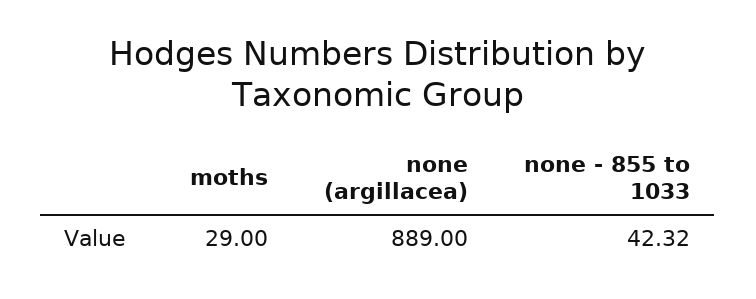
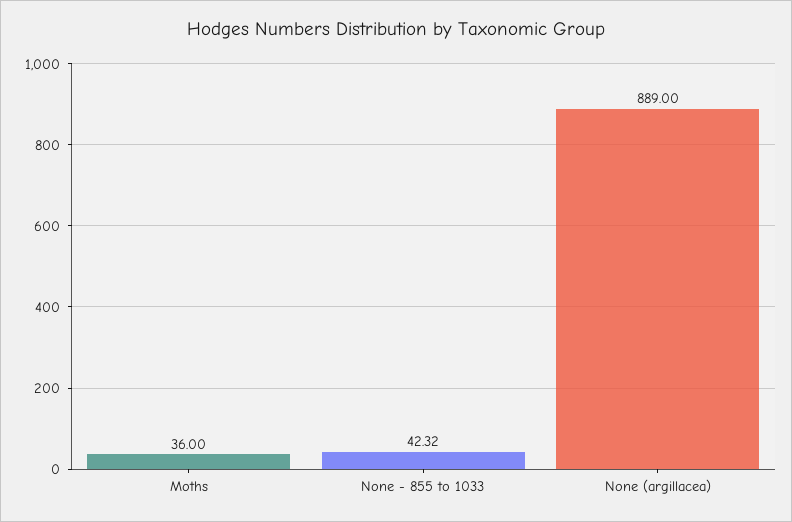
  {
-   "moths": 29,
+   "moths": 36,
    "none (argillacea)": 889,
    "none - 855 to 1033": 42.32
  }

